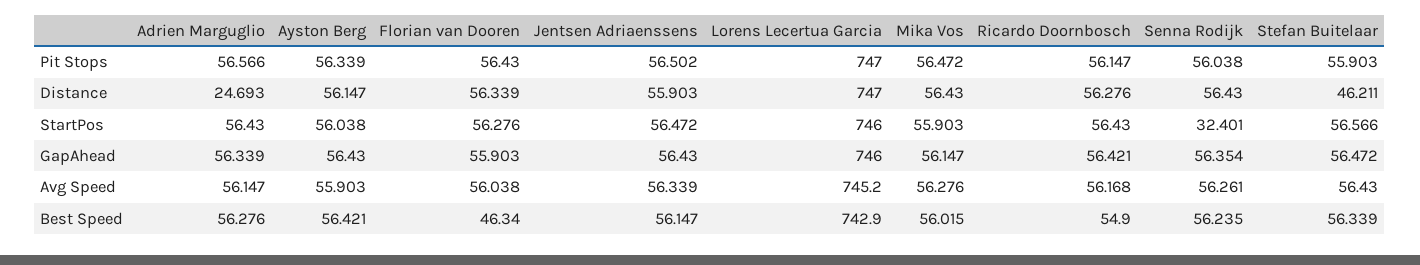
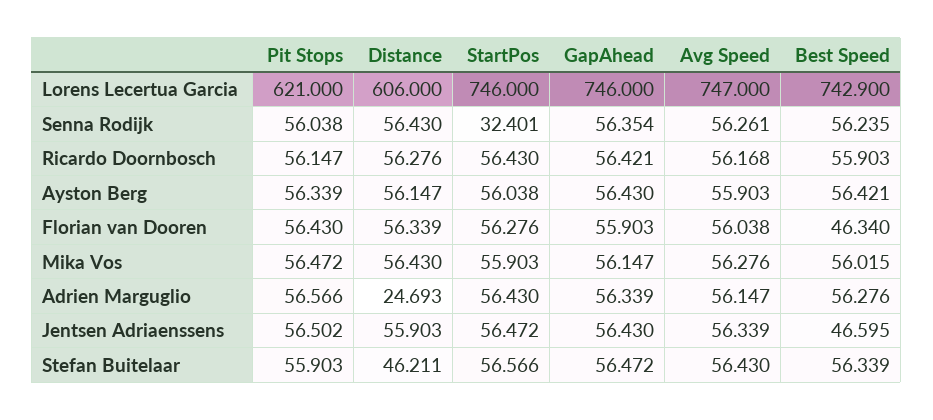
  {
    "Adrien Marguglio": {
      "Pit Stops": 56.566,
      "Distance": 24.693,
      "StartPos": 56.43,
      "GapAhead": 56.339,
      "Avg Speed": 56.147,
      "Best Speed": 56.276
    },
    "Ayston Berg": {
      "Pit Stops": 56.339,
      "Distance": 56.147,
      "StartPos": 56.038,
      "GapAhead": 56.43,
      "Avg Speed": 55.903,
      "Best Speed": 56.421
    },
    "Florian van Dooren": {
      "Pit Stops": 56.43,
      "Distance": 56.339,
      "StartPos": 56.276,
      "GapAhead": 55.903,
      "Avg Speed": 56.038,
      "Best Speed": 46.34
    },
    "Jentsen Adriaenssens": {
      "Pit Stops": 56.502,
      "Distance": 55.903,
      "StartPos": 56.472,
      "GapAhead": 56.43,
      "Avg Speed": 56.339,
-     "Best Speed": 56.147
+     "Best Speed": 46.595
    },
    "Lorens Lecertua Garcia": {
-     "Pit Stops": 747,
+     "Pit Stops": 621,
-     "Distance": 747,
+     "Distance": 606,
      "StartPos": 746,
      "GapAhead": 746,
-     "Avg Speed": 745.2,
+     "Avg Speed": 747,
      "Best Speed": 742.9
    },
    "Mika Vos": {
      "Pit Stops": 56.472,
      "Distance": 56.43,
      "StartPos": 55.903,
      "GapAhead": 56.147,
      "Avg Speed": 56.276,
      "Best Speed": 56.015
    },
    "Ricardo Doornbosch": {
      "Pit Stops": 56.147,
      "Distance": 56.276,
      "StartPos": 56.43,
      "GapAhead": 56.421,
      "Avg Speed": 56.168,
-     "Best Speed": 54.9
+     "Best Speed": 55.903
    },
    "Senna Rodijk": {
      "Pit Stops": 56.038,
      "Distance": 56.43,
      "StartPos": 32.401,
      "GapAhead": 56.354,
      "Avg Speed": 56.261,
      "Best Speed": 56.235
    },
    "Stefan Buitelaar": {
      "Pit Stops": 55.903,
      "Distance": 46.211,
      "StartPos": 56.566,
      "GapAhead": 56.472,
      "Avg Speed": 56.43,
      "Best Speed": 56.339
    }
  }

